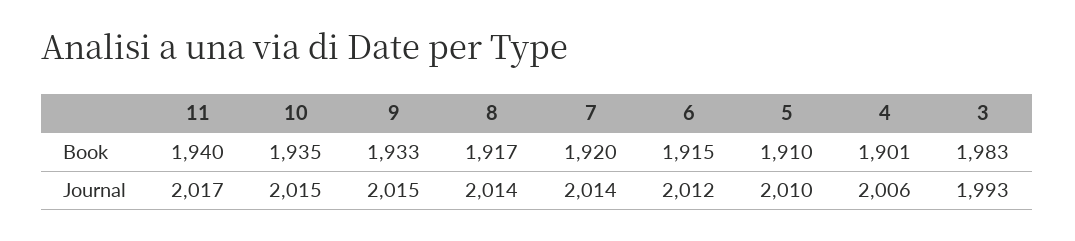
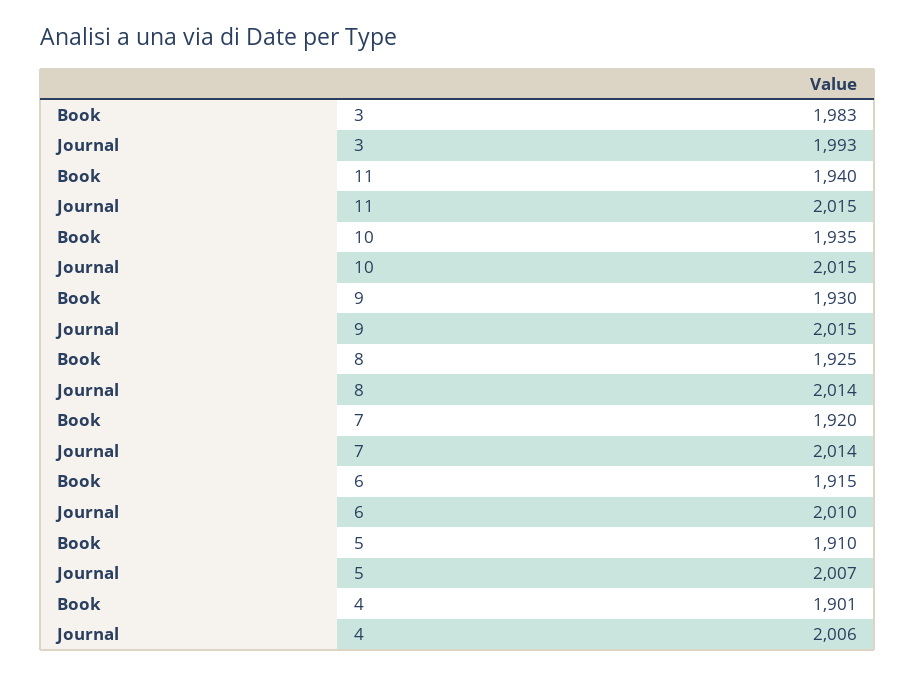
  {
    "11": {
      "Book": 1940,
-     "Journal": 2017
+     "Journal": 2015
    },
    "10": {
      "Book": 1935,
      "Journal": 2015
    },
    "9": {
-     "Book": 1933,
+     "Book": 1930,
      "Journal": 2015
    },
    "8": {
-     "Book": 1917,
+     "Book": 1925,
      "Journal": 2014
    },
    "7": {
      "Book": 1920,
      "Journal": 2014
    },
    "6": {
      "Book": 1915,
-     "Journal": 2012
+     "Journal": 2010
    },
    "5": {
      "Book": 1910,
-     "Journal": 2010
+     "Journal": 2007
    },
    "4": {
      "Book": 1901,
      "Journal": 2006
    },
    "3": {
      "Book": 1983,
      "Journal": 1993
    }
  }

